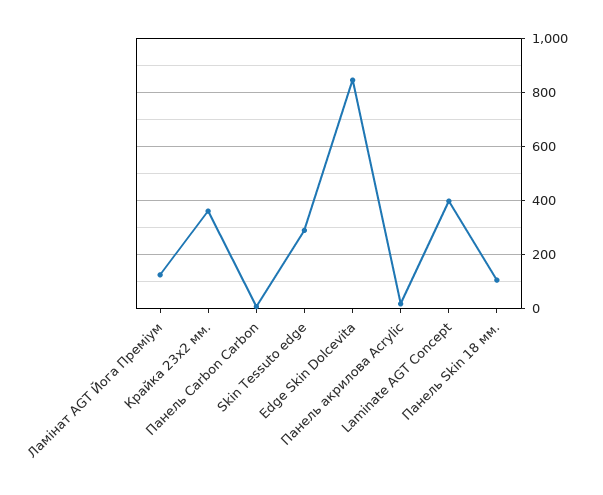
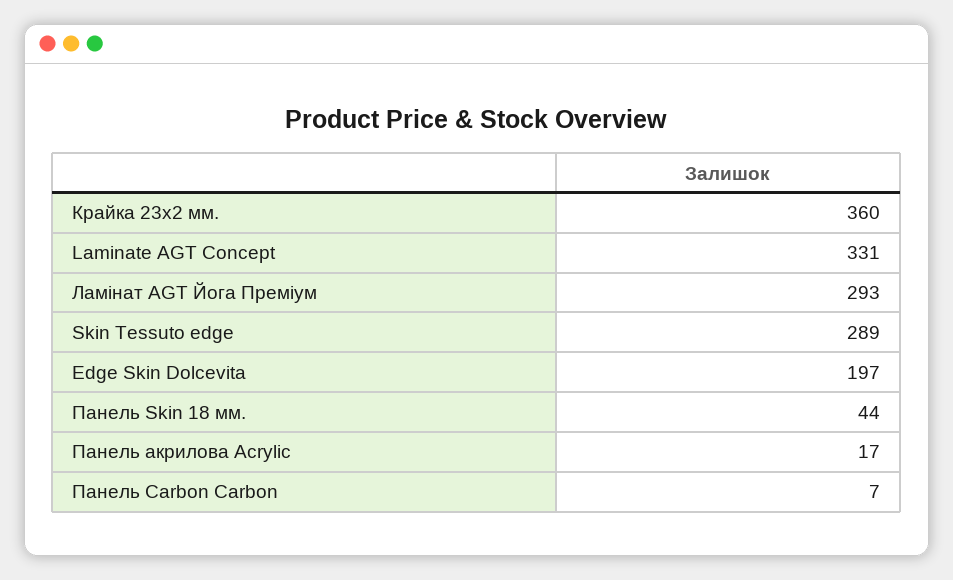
  {
-   "Ламінат AGT Йога Преміум": 125,
+   "Ламінат AGT Йога Преміум": 293,
    "Крайка 23x2 мм.": 360,
    "Панель Carbon Carbon": 7,
    "Skin Tessuto edge": 289,
-   "Edge Skin Dolcevita": 850,
+   "Edge Skin Dolcevita": 197,
    "Панель акрилова Acrylic": 17,
-   "Laminate AGT Concept": 400,
+   "Laminate AGT Concept": 331,
-   "Панель Skin 18 мм.": 100
+   "Панель Skin 18 мм.": 44
  }

